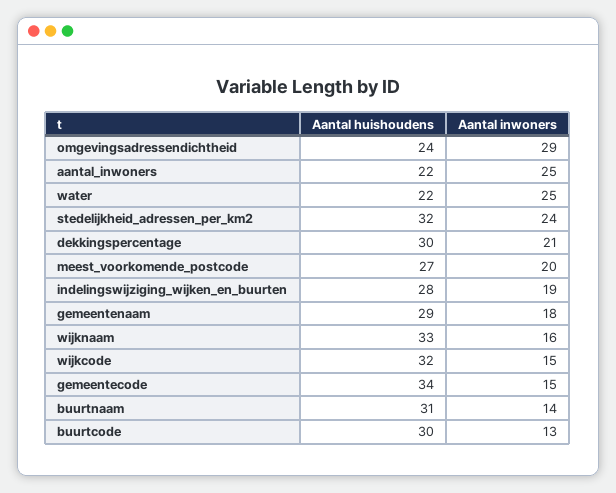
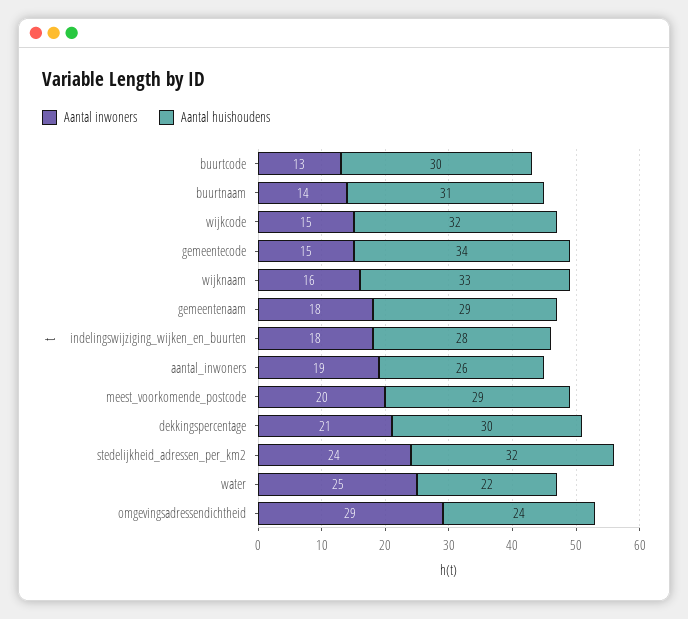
  {
    "Aantal huishoudens": {
      "omgevingsadressendichtheid": 24,
-     "aantal_inwoners": 22,
+     "aantal_inwoners": 26,
      "water": 22,
      "stedelijkheid_adressen_per_km2": 32,
      "dekkingspercentage": 30,
-     "meest_voorkomende_postcode": 27,
+     "meest_voorkomende_postcode": 29,
      "indelingswijziging_wijken_en_buurten": 28,
      "gemeentenaam": 29,
      "wijknaam": 33,
      "wijkcode": 32,
      "gemeentecode": 34,
      "buurtnaam": 31,
      "buurtcode": 30
    },
    "Aantal inwoners": {
      "omgevingsadressendichtheid": 29,
-     "aantal_inwoners": 25,
+     "aantal_inwoners": 19,
      "water": 25,
      "stedelijkheid_adressen_per_km2": 24,
      "dekkingspercentage": 21,
      "meest_voorkomende_postcode": 20,
-     "indelingswijziging_wijken_en_buurten": 19,
+     "indelingswijziging_wijken_en_buurten": 18,
      "gemeentenaam": 18,
      "wijknaam": 16,
      "wijkcode": 15,
      "gemeentecode": 15,
      "buurtnaam": 14,
      "buurtcode": 13
    }
  }

